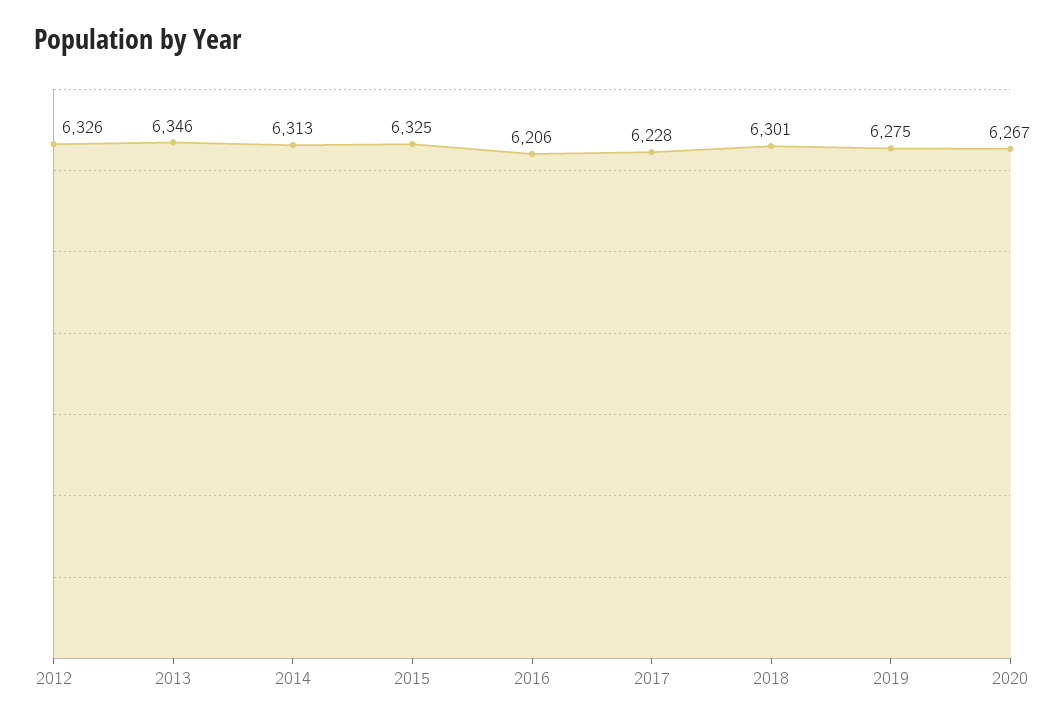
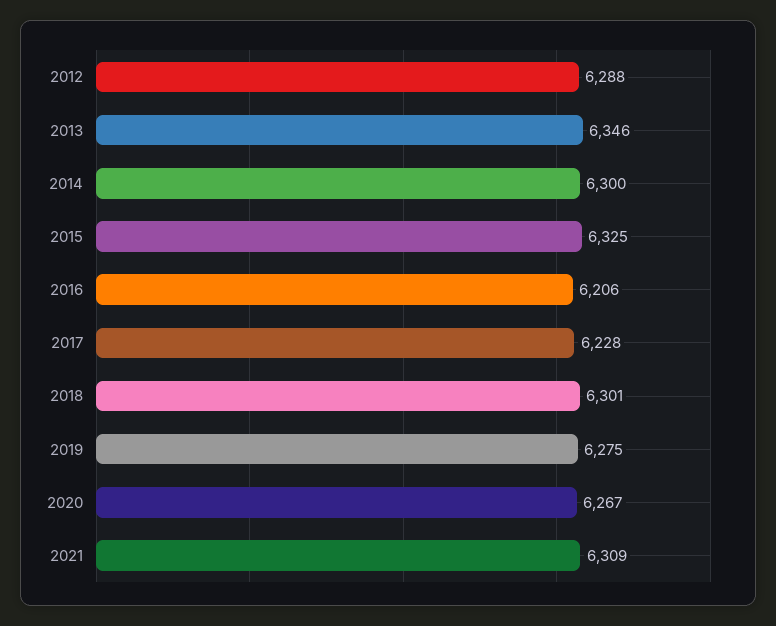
  {
-   "2012": 6326,
+   "2012": 6288,
    "2013": 6346,
-   "2014": 6313,
+   "2014": 6300,
    "2015": 6325,
    "2016": 6206,
    "2017": 6228,
    "2018": 6301,
    "2019": 6275,
-   "2020": 6267
+   "2020": 6267,
+   "2021": 6309
  }

